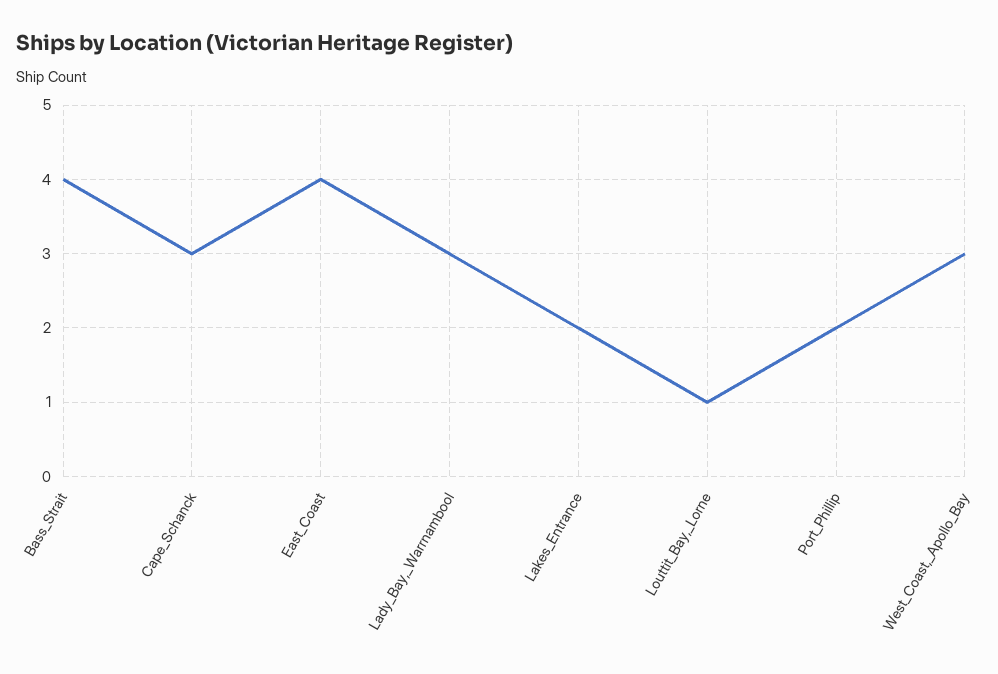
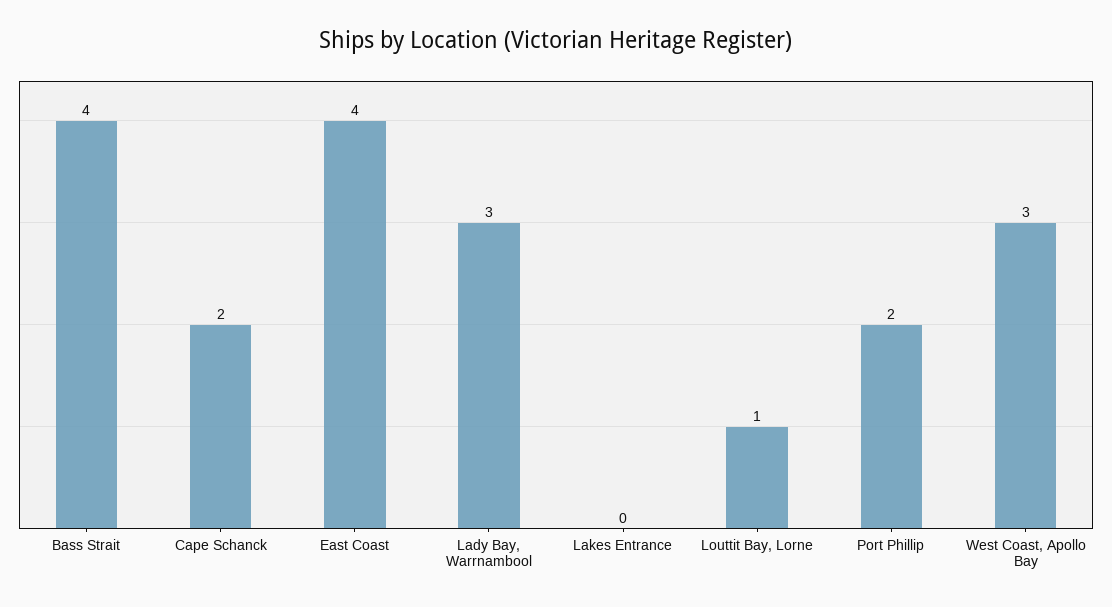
  {
    "Bass_Strait": 4,
-   "Cape_Schanck": 3,
+   "Cape_Schanck": 2,
    "East_Coast": 4,
    "Lady_Bay,_Warrnambool": 3,
-   "Lakes_Entrance": 2,
+   "Lakes_Entrance": 0,
    "Louttit_Bay,_Lorne": 1,
    "Port_Phillip": 2,
    "West_Coast,_Apollo_Bay": 3
  }

